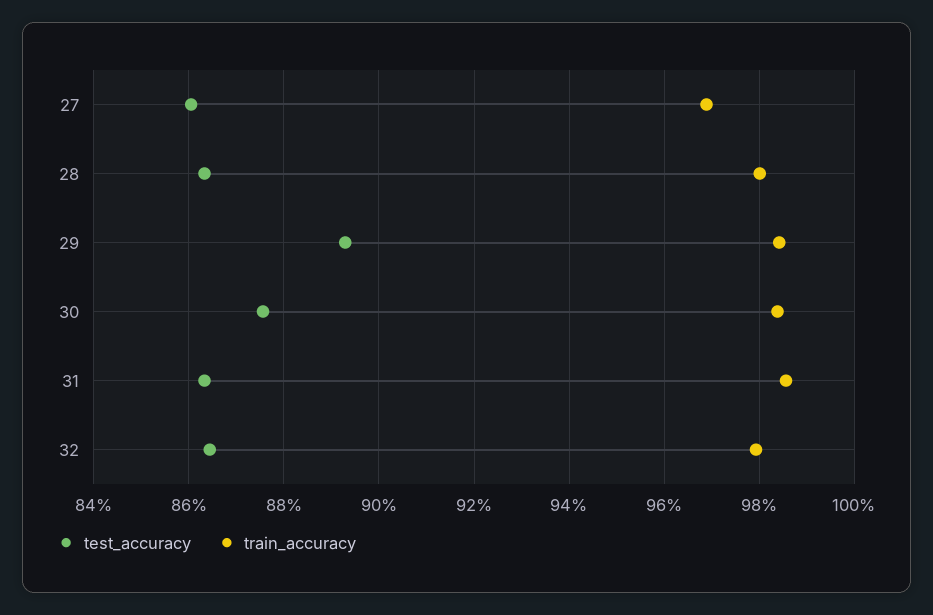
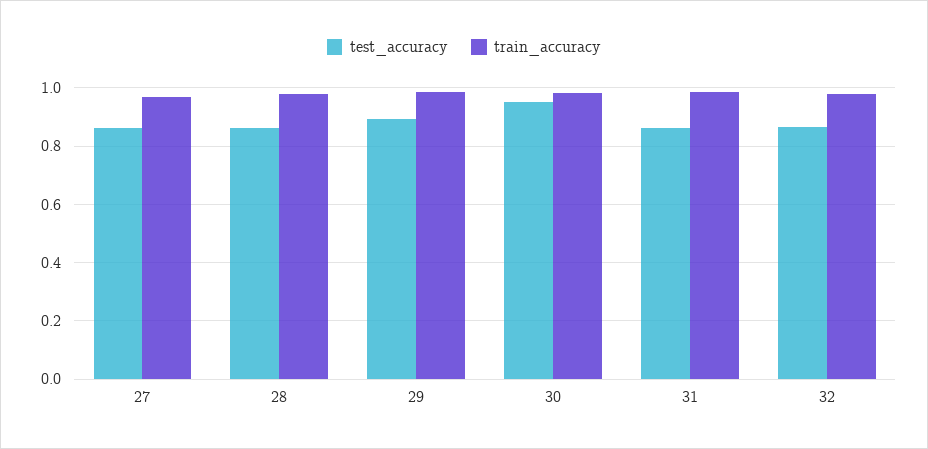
  {
    "test_accuracy": {
      "27": 0.86,
      "28": 0.864,
      "29": 0.892,
-     "30": 0.876,
+     "30": 0.95,
      "31": 0.864,
      "32": 0.864
    },
    "train_accuracy": {
      "27": 0.968,
      "28": 0.98,
      "29": 0.984,
      "30": 0.984,
      "31": 0.986,
      "32": 0.98
    }
  }

